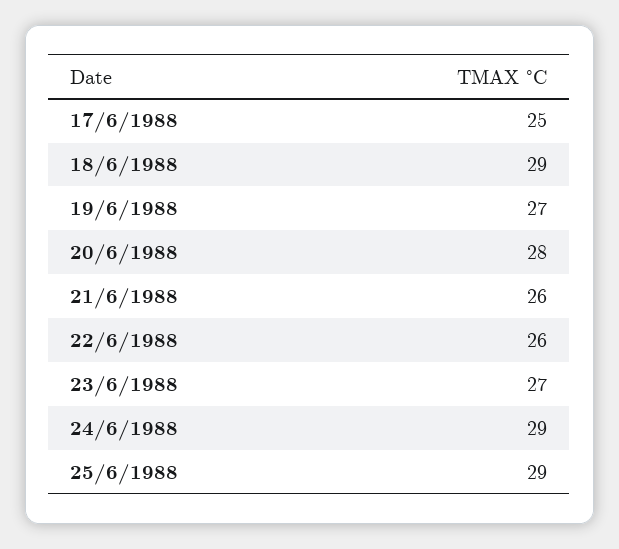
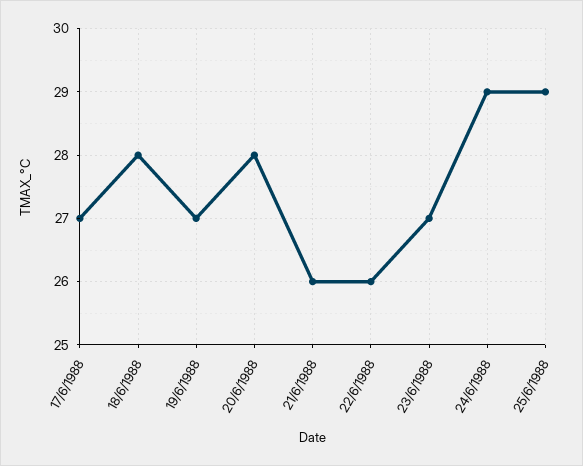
  {
-   "17/6/1988": 25,
+   "17/6/1988": 27,
-   "18/6/1988": 29,
+   "18/6/1988": 28,
    "19/6/1988": 27,
    "20/6/1988": 28,
    "21/6/1988": 26,
    "22/6/1988": 26,
    "23/6/1988": 27,
    "24/6/1988": 29,
    "25/6/1988": 29
  }

